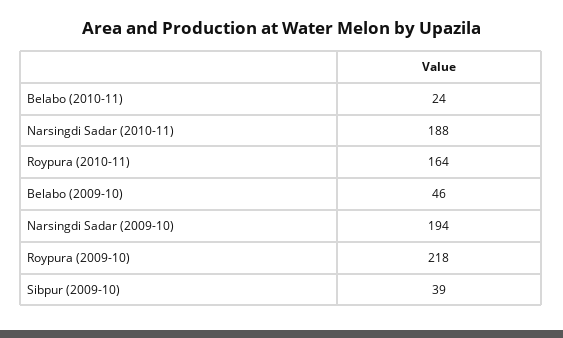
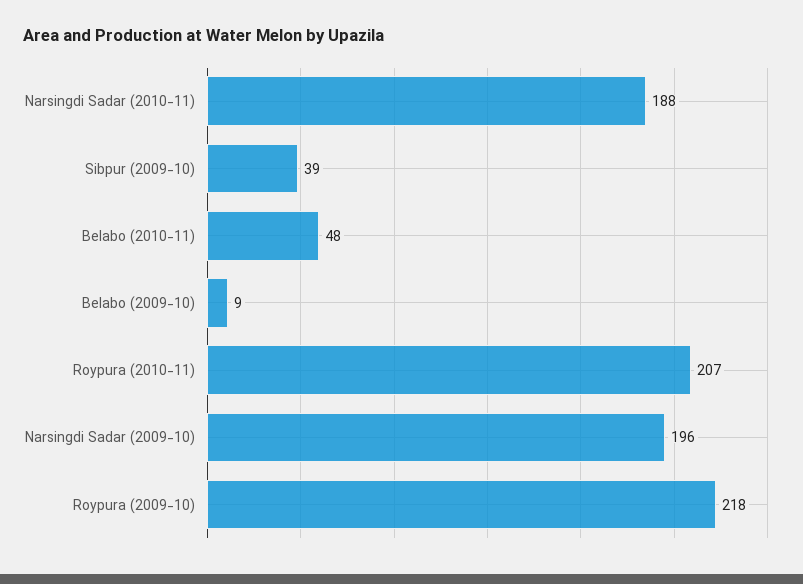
  {
-   "Belabo (2010-11)": 24,
+   "Belabo (2010-11)": 48,
    "Narsingdi Sadar (2010-11)": 188,
-   "Roypura (2010-11)": 164,
+   "Roypura (2010-11)": 207,
-   "Belabo (2009-10)": 46,
+   "Belabo (2009-10)": 9,
-   "Narsingdi Sadar (2009-10)": 194,
+   "Narsingdi Sadar (2009-10)": 196,
    "Roypura (2009-10)": 218,
    "Sibpur (2009-10)": 39
  }

